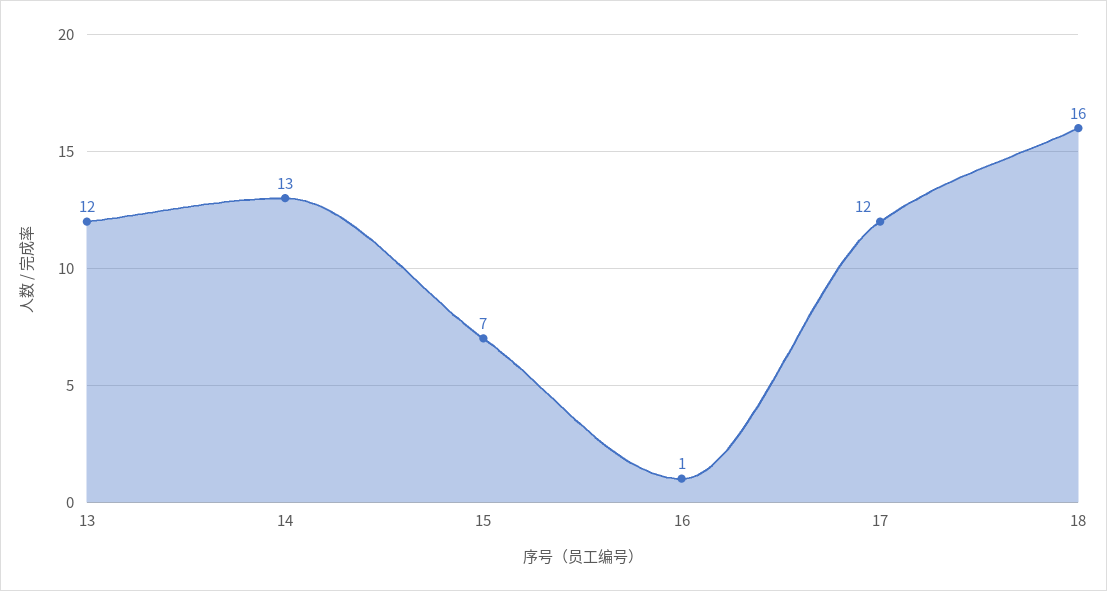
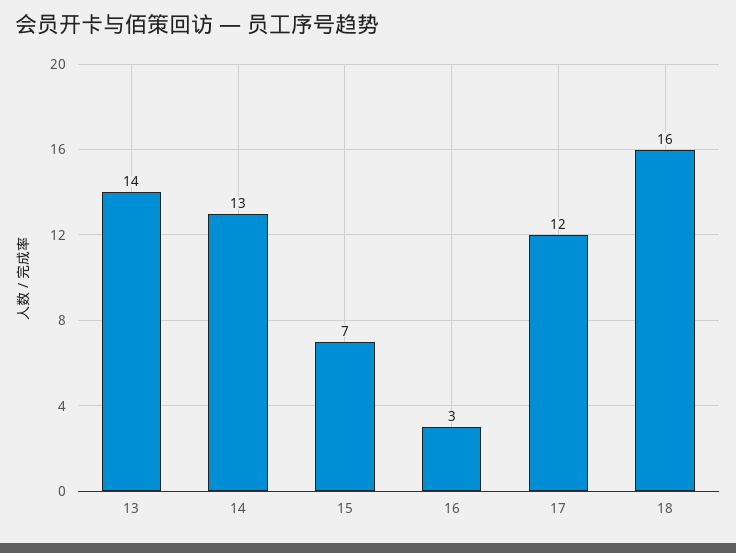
  {
-   "13": 12,
+   "13": 14,
    "14": 13,
    "15": 7,
-   "16": 1,
+   "16": 3,
    "17": 12,
    "18": 16
  }

